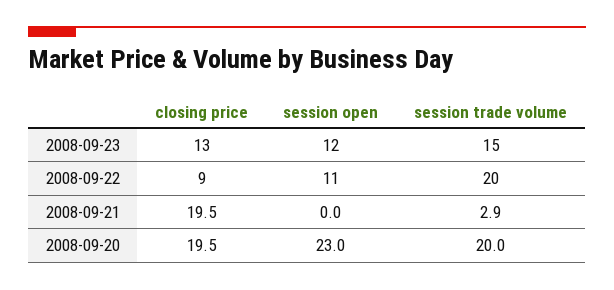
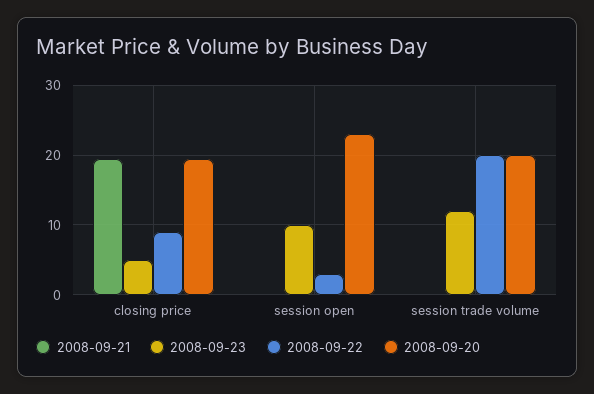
  {
    "2008-09-23": {
-     "closing price": 13,
+     "closing price": 5,
-     "session open": 12,
+     "session open": 10,
-     "session trade volume": 15
+     "session trade volume": 12
    },
    "2008-09-22": {
      "closing price": 9,
-     "session open": 11,
+     "session open": 3,
      "session trade volume": 20
    },
    "2008-09-21": {
      "closing price": 19.5,
      "session open": 0,
-     "session trade volume": 2.9
+     "session trade volume": 0
    },
    "2008-09-20": {
      "closing price": 19.5,
      "session open": 23,
      "session trade volume": 20
    }
  }

